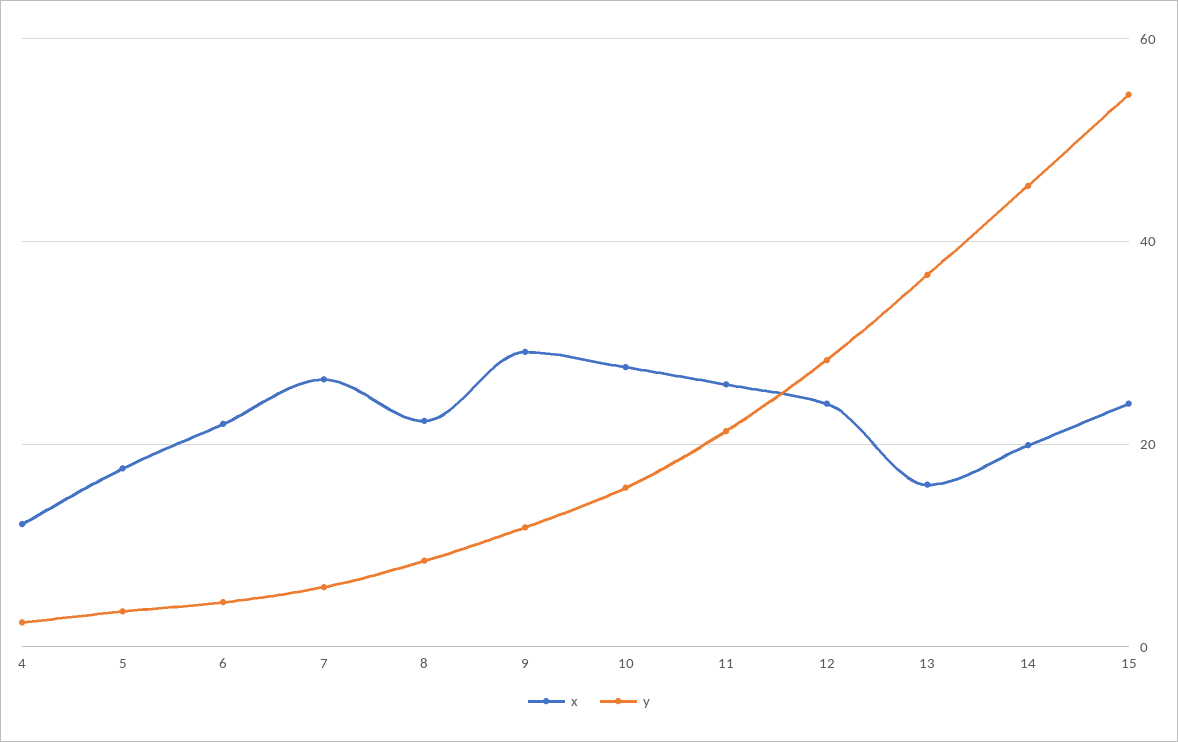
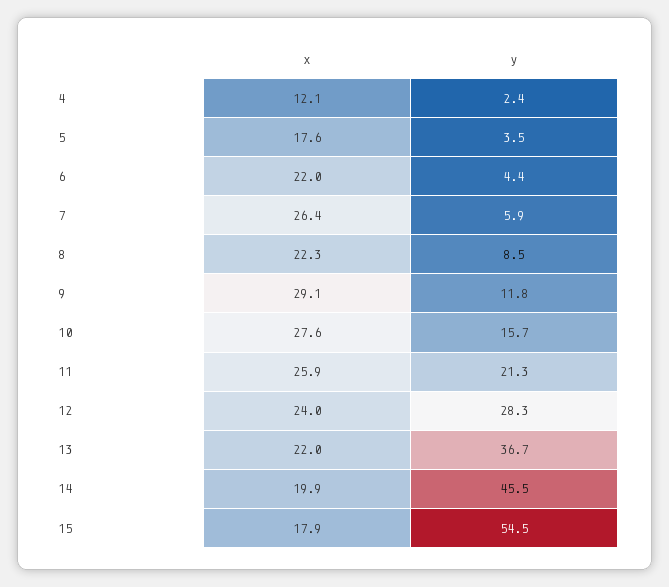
  {
    "x": {
      "4": 12.1,
      "5": 17.6,
      "6": 22,
      "7": 26.4,
      "8": 22.3,
      "9": 29.1,
      "10": 27.6,
      "11": 25.9,
      "12": 24,
-     "13": 16,
+     "13": 22,
      "14": 19.9,
-     "15": 24
+     "15": 17.9
    },
    "y": {
      "4": 2.4,
      "5": 3.5,
      "6": 4.4,
      "7": 5.9,
      "8": 8.5,
      "9": 11.8,
      "10": 15.7,
      "11": 21.3,
      "12": 28.3,
      "13": 36.7,
      "14": 45.5,
      "15": 54.5
    }
  }

